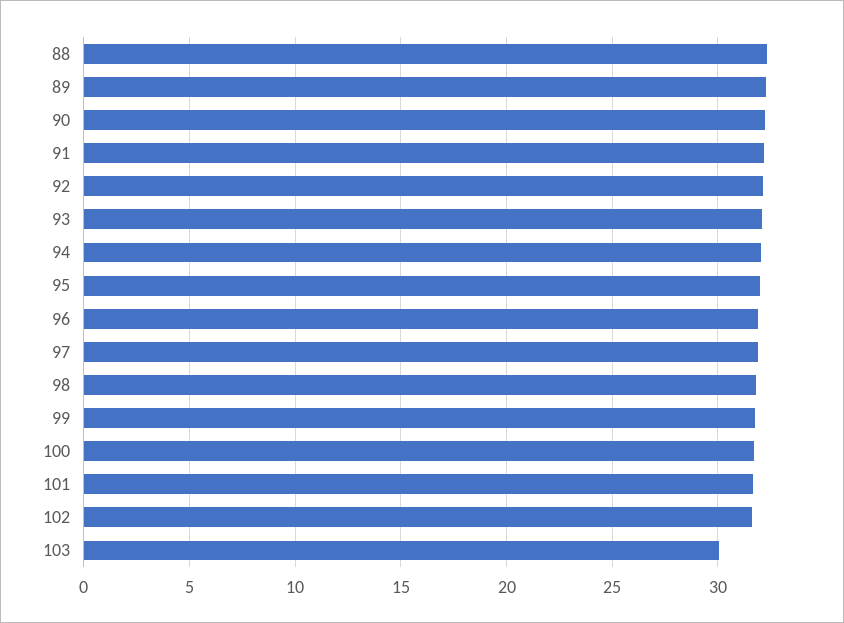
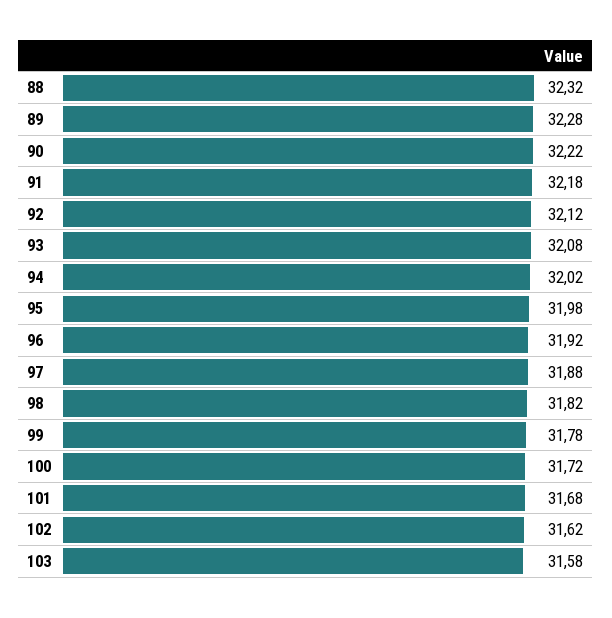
  {
    "88": 32.32,
    "89": 32.28,
    "90": 32.22,
    "91": 32.18,
    "92": 32.12,
    "93": 32.08,
    "94": 32.02,
    "95": 31.98,
    "96": 31.92,
    "97": 31.88,
    "98": 31.82,
    "99": 31.78,
    "100": 31.72,
    "101": 31.68,
    "102": 31.62,
-   "103": 30
+   "103": 31.58
  }

